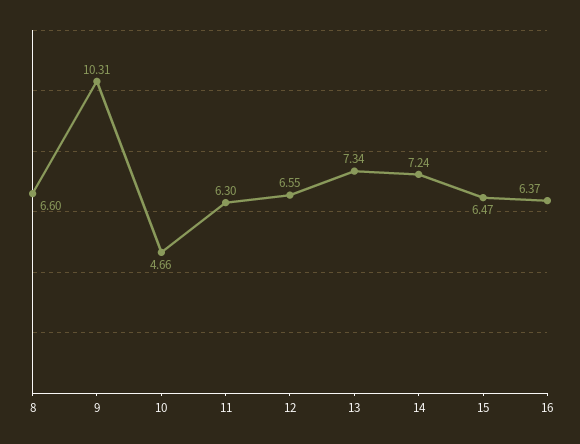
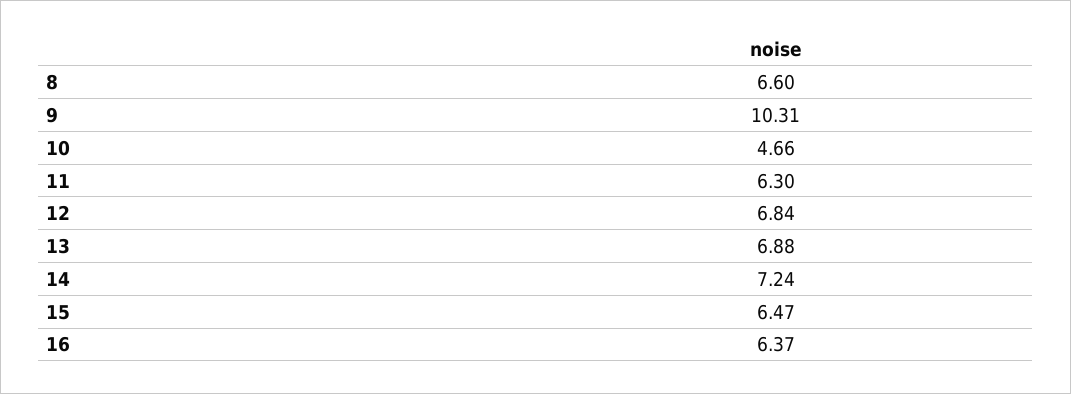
  {
    "8": 6.6,
    "9": 10.31,
    "10": 4.66,
    "11": 6.3,
-   "12": 6.55,
+   "12": 6.84,
-   "13": 7.34,
+   "13": 6.88,
    "14": 7.24,
    "15": 6.47,
    "16": 6.37
  }

